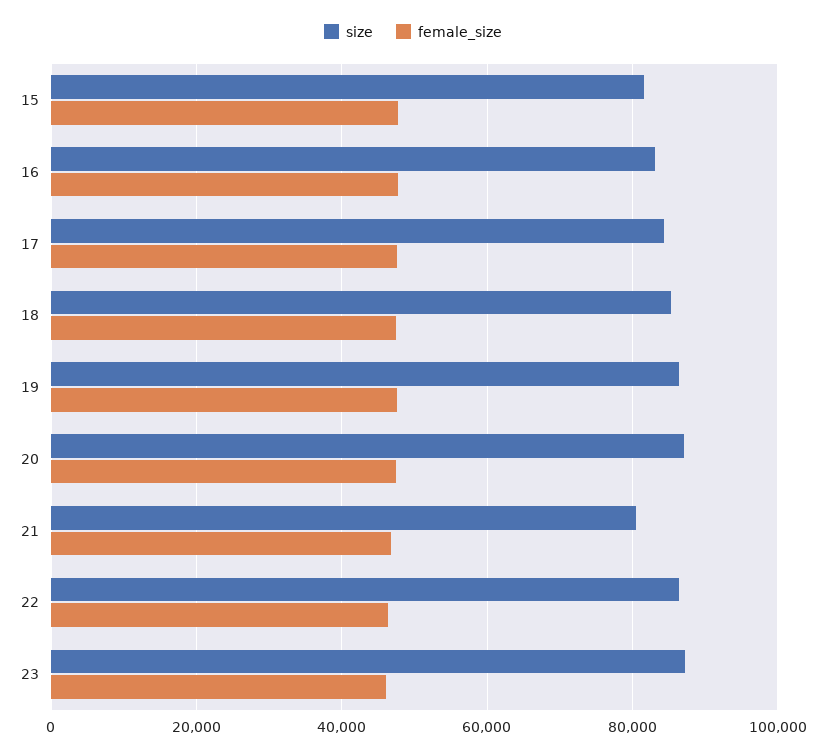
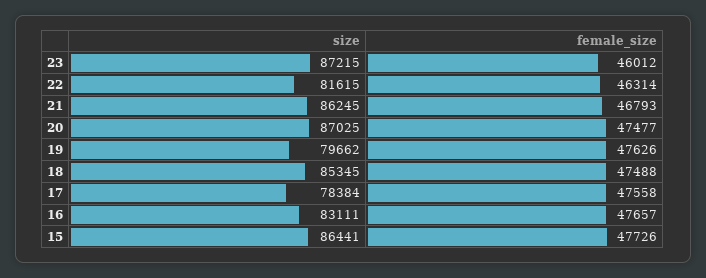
  {
    "size": {
-     "15": 82000,
+     "15": 86441,
      "16": 83111,
-     "17": 84000,
+     "17": 78384,
      "18": 85345,
-     "19": 86000,
+     "19": 79662,
      "20": 87025,
-     "21": 80000,
+     "21": 86245,
-     "22": 86000,
+     "22": 81615,
      "23": 87215
    },
    "female_size": {
      "15": 47726,
      "16": 47657,
      "17": 47558,
      "18": 47488,
      "19": 47626,
      "20": 47477,
      "21": 46793,
      "22": 46314,
      "23": 46012
    }
  }

